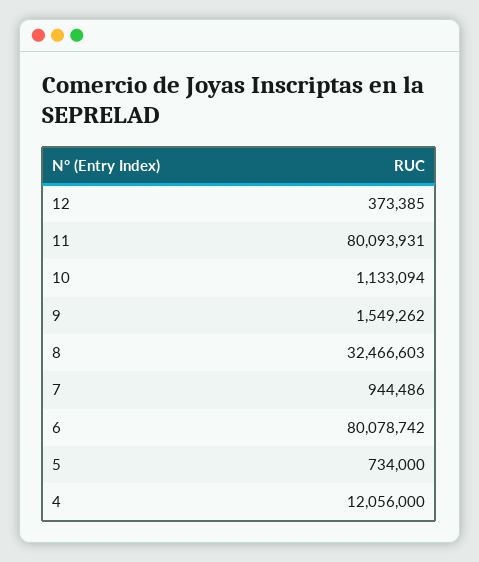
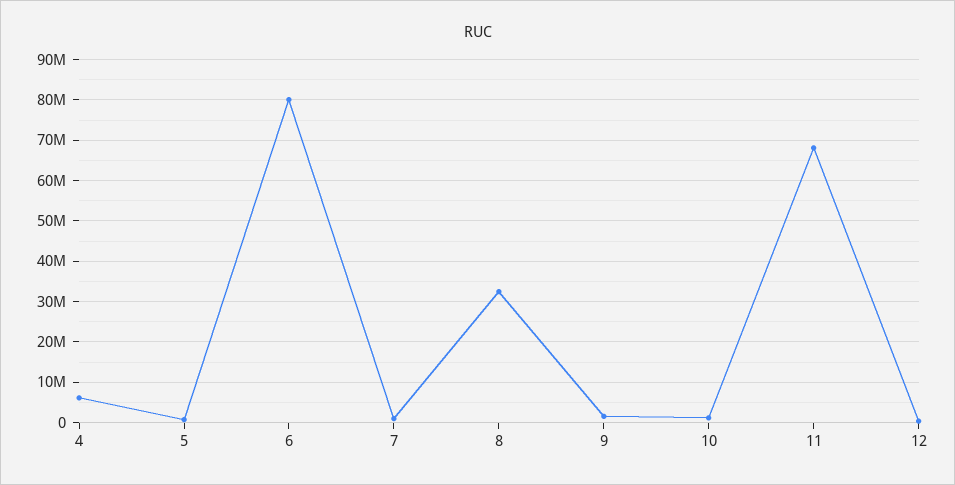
  {
    "12": 373385,
-   "11": 80093931,
+   "11": 68000000,
    "10": 1133094,
    "9": 1549262,
    "8": 32466603,
    "7": 944486,
    "6": 80078742,
    "5": 734000,
-   "4": 12056000
+   "4": 6000000
  }

